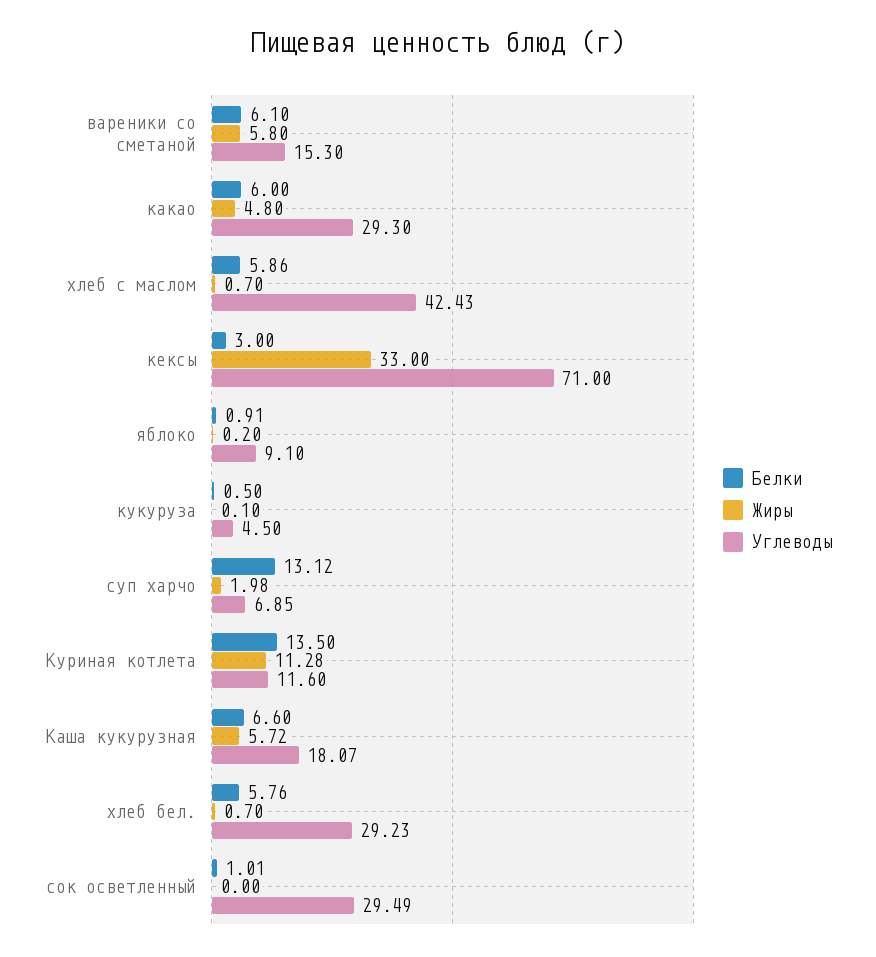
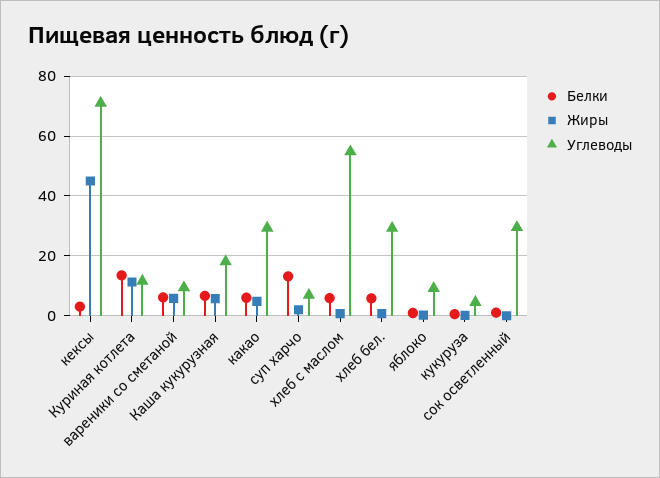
  {
    "Белки": {
      "вареники со сметаной": 6.1,
      "какао": 6,
      "хлеб с маслом": 5.86,
      "кексы": 3,
      "яблоко": 0.91,
      "кукуруза": 0.5,
      "суп харчо": 13.12,
      "Куриная котлета": 13.5,
      "Каша кукурузная": 6.6,
      "хлеб бел.": 5.76,
      "сок осветленный": 1.01
    },
    "Жиры": {
      "вареники со сметаной": 5.8,
      "какао": 4.8,
      "хлеб с маслом": 0.7,
-     "кексы": 33,
+     "кексы": 45,
      "яблоко": 0.2,
      "кукуруза": 0.1,
      "суп харчо": 1.98,
      "Куриная котлета": 11.28,
      "Каша кукурузная": 5.72,
      "хлеб бел.": 0.7,
      "сок осветленный": 0
    },
    "Углеводы": {
-     "вареники со сметаной": 15.3,
+     "вареники со сметаной": 10,
      "какао": 29.3,
-     "хлеб с маслом": 42.43,
+     "хлеб с маслом": 55,
      "кексы": 71,
      "яблоко": 9.1,
      "кукуруза": 4.5,
      "суп харчо": 6.85,
      "Куриная котлета": 11.6,
      "Каша кукурузная": 18.07,
      "хлеб бел.": 29.23,
      "сок осветленный": 29.49
    }
  }

